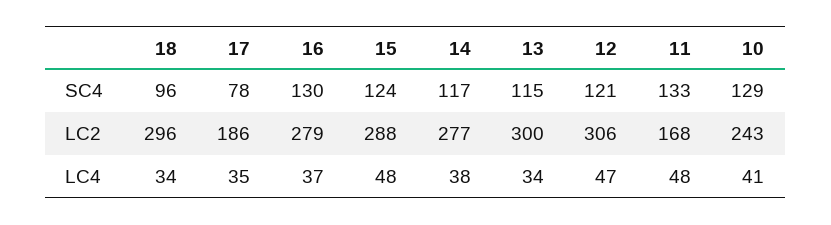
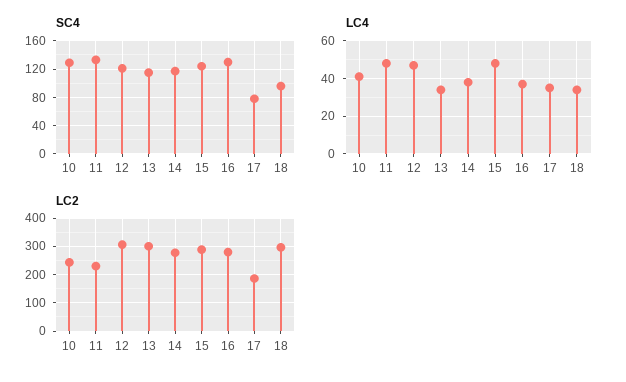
  {
    "SC4": {
      "18": 96,
      "17": 78,
      "16": 130,
      "15": 124,
      "14": 117,
      "13": 115,
      "12": 121,
      "11": 133,
      "10": 129
    },
    "LC2": {
      "18": 296,
      "17": 186,
      "16": 279,
      "15": 288,
      "14": 277,
      "13": 300,
      "12": 306,
-     "11": 168,
+     "11": 225,
      "10": 243
    },
    "LC4": {
      "18": 34,
      "17": 35,
      "16": 37,
      "15": 48,
      "14": 38,
      "13": 34,
      "12": 47,
      "11": 48,
      "10": 41
    }
  }

